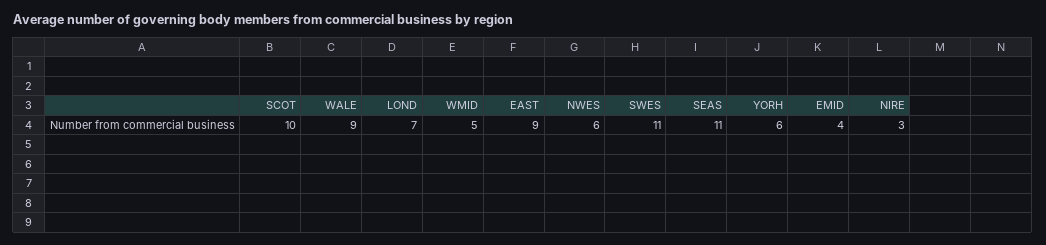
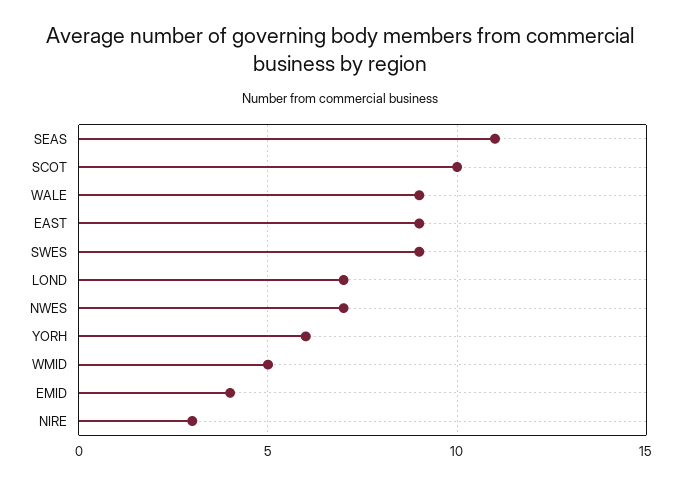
  {
    "SCOT": 10,
    "WALE": 9,
    "LOND": 7,
    "WMID": 5,
    "EAST": 9,
-   "NWES": 6,
+   "NWES": 7,
-   "SWES": 11,
+   "SWES": 9,
    "SEAS": 11,
    "YORH": 6,
    "EMID": 4,
    "NIRE": 3
  }

